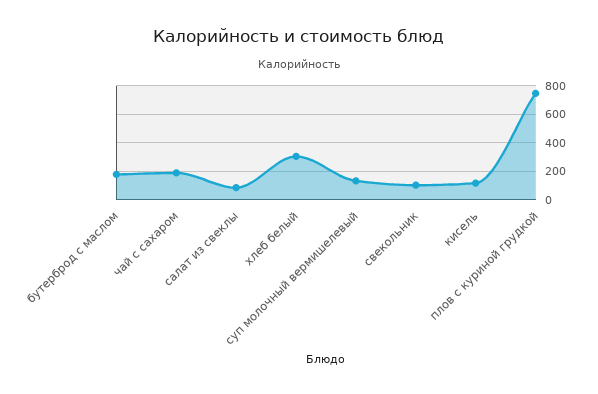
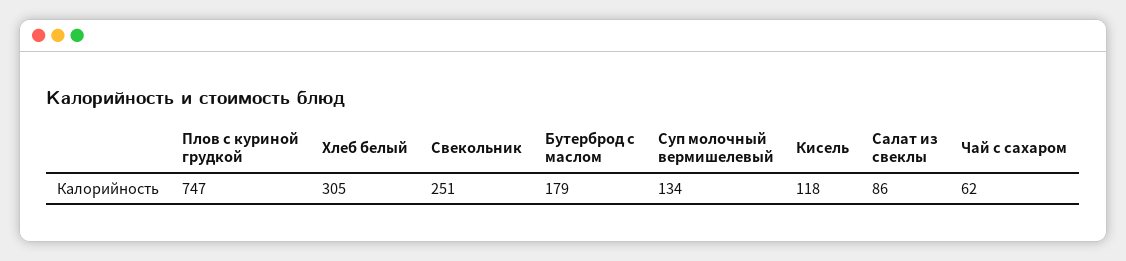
  {
    "бутерброд с маслом": 179,
-   "чай с сахаром": 200,
+   "чай с сахаром": 62,
    "салат из свеклы": 86,
    "хлеб белый": 305,
    "суп молочный вермишелевый": 134,
-   "свекольник": 100,
+   "свекольник": 251,
    "кисель": 118,
    "плов с куриной грудкой": 747
  }

